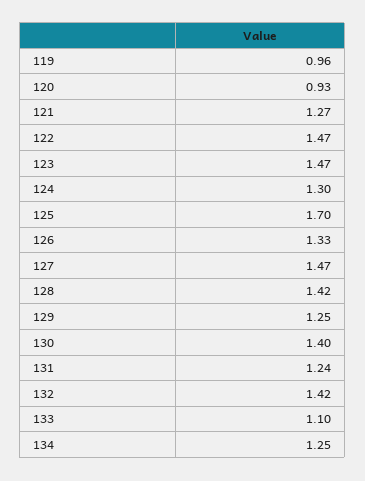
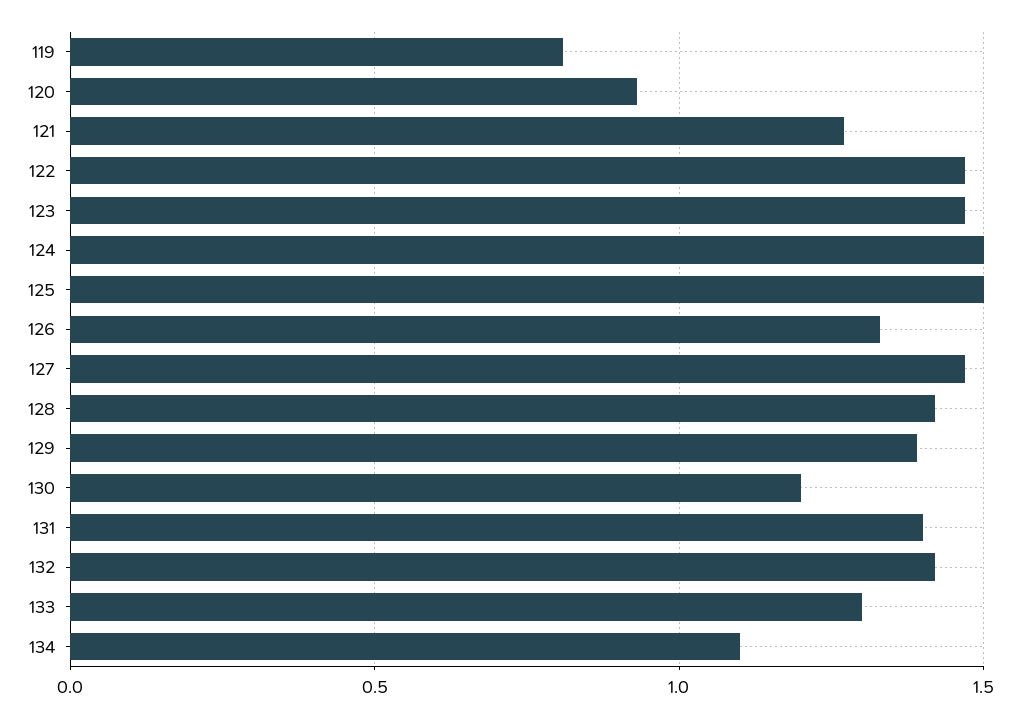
  {
-   "119": 0.96,
+   "119": 0.8,
    "120": 0.93,
    "121": 1.27,
    "122": 1.47,
    "123": 1.47,
-   "124": 1.3,
+   "124": 1.5,
-   "125": 1.7,
+   "125": 1.5,
    "126": 1.33,
    "127": 1.47,
    "128": 1.42,
-   "129": 1.25,
+   "129": 1.4,
-   "130": 1.4,
+   "130": 1.2,
-   "131": 1.24,
+   "131": 1.4,
    "132": 1.42,
-   "133": 1.1,
+   "133": 1.3,
-   "134": 1.25
+   "134": 1.1
  }

